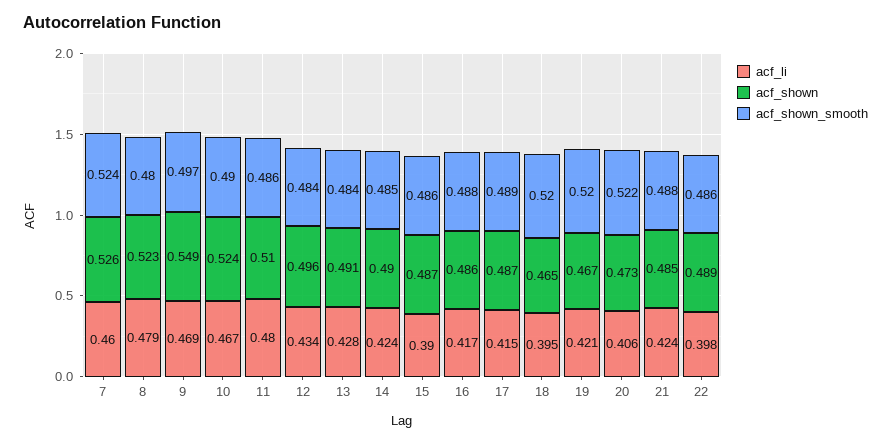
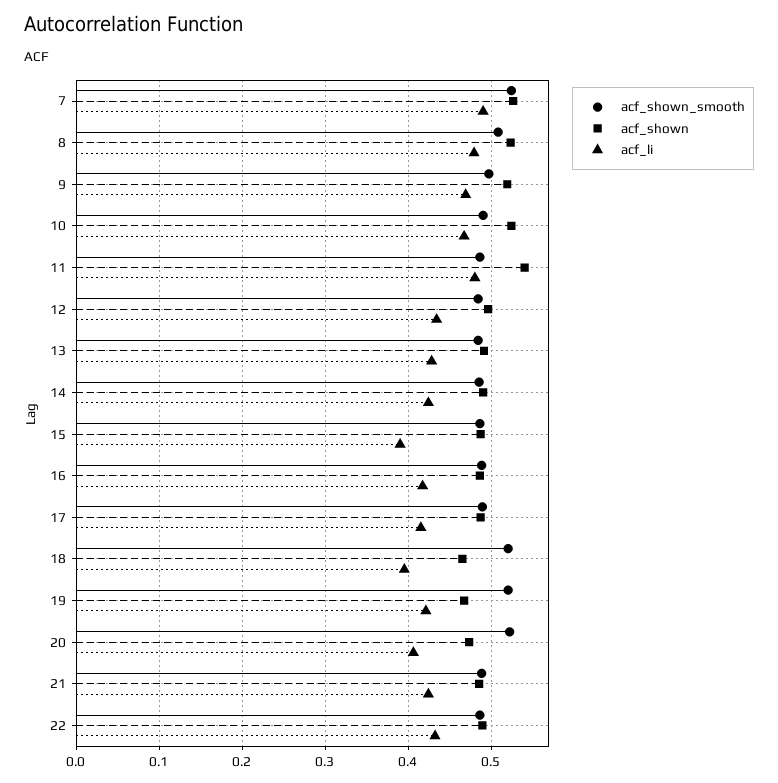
  {
    "acf_li": {
-     "7": 0.46,
+     "7": 0.49,
      "8": 0.479,
      "9": 0.469,
      "10": 0.467,
      "11": 0.48,
      "12": 0.434,
      "13": 0.428,
      "14": 0.424,
      "15": 0.39,
      "16": 0.417,
      "17": 0.415,
      "18": 0.395,
      "19": 0.421,
      "20": 0.406,
      "21": 0.424,
-     "22": 0.398
+     "22": 0.43
    },
    "acf_shown": {
      "7": 0.526,
      "8": 0.523,
-     "9": 0.549,
+     "9": 0.52,
      "10": 0.524,
-     "11": 0.51,
+     "11": 0.54,
      "12": 0.496,
      "13": 0.491,
      "14": 0.49,
      "15": 0.487,
      "16": 0.486,
      "17": 0.487,
      "18": 0.465,
      "19": 0.467,
      "20": 0.473,
      "21": 0.485,
      "22": 0.489
    },
    "acf_shown_smooth": {
      "7": 0.524,
-     "8": 0.48,
+     "8": 0.51,
      "9": 0.497,
      "10": 0.49,
      "11": 0.486,
      "12": 0.484,
      "13": 0.484,
      "14": 0.485,
      "15": 0.486,
      "16": 0.488,
      "17": 0.489,
      "18": 0.52,
      "19": 0.52,
      "20": 0.522,
      "21": 0.488,
      "22": 0.486
    }
  }

